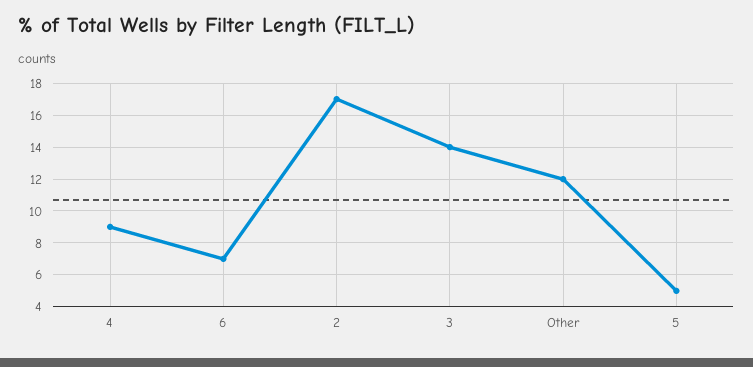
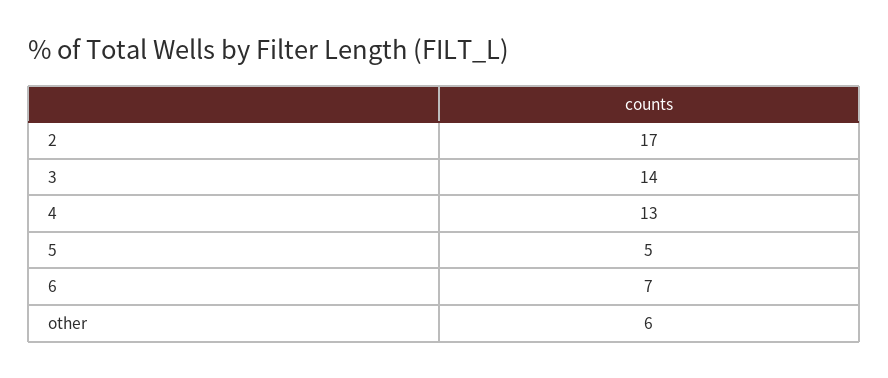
  {
-   "4": 9,
+   "4": 13,
    "6": 7,
    "2": 17,
    "3": 14,
-   "Other": 12,
+   "Other": 6,
    "5": 5
  }

